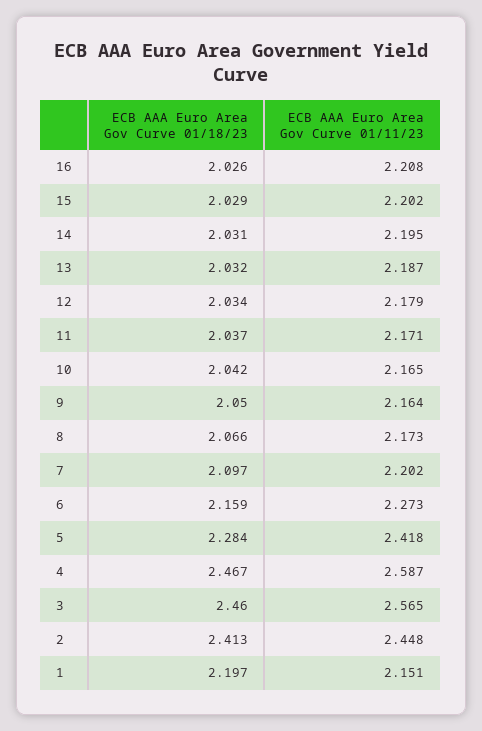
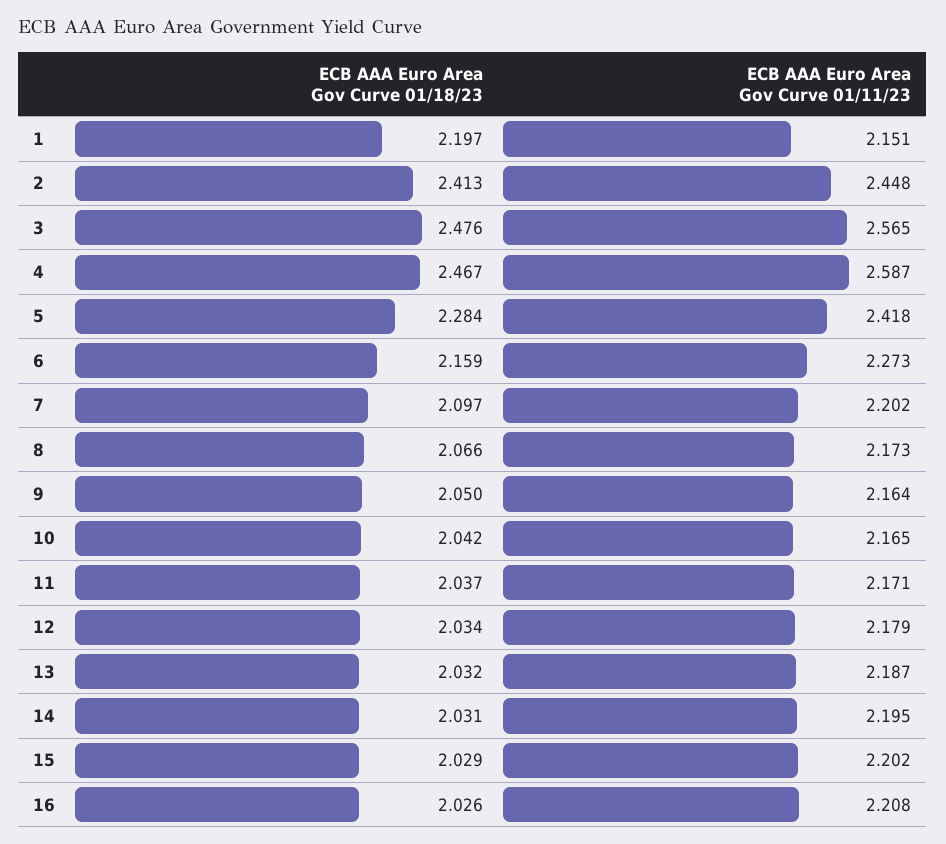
  {
    "ECB AAA Euro Area Gov Curve 01/18/23": {
      "16": 2.026,
      "15": 2.029,
      "14": 2.031,
      "13": 2.032,
      "12": 2.034,
      "11": 2.037,
      "10": 2.042,
      "9": 2.05,
      "8": 2.066,
      "7": 2.097,
      "6": 2.159,
      "5": 2.284,
      "4": 2.467,
-     "3": 2.46,
+     "3": 2.476,
      "2": 2.413,
      "1": 2.197
    },
    "ECB AAA Euro Area Gov Curve 01/11/23": {
      "16": 2.208,
      "15": 2.202,
      "14": 2.195,
      "13": 2.187,
      "12": 2.179,
      "11": 2.171,
      "10": 2.165,
      "9": 2.164,
      "8": 2.173,
      "7": 2.202,
      "6": 2.273,
      "5": 2.418,
      "4": 2.587,
      "3": 2.565,
      "2": 2.448,
      "1": 2.151
    }
  }

